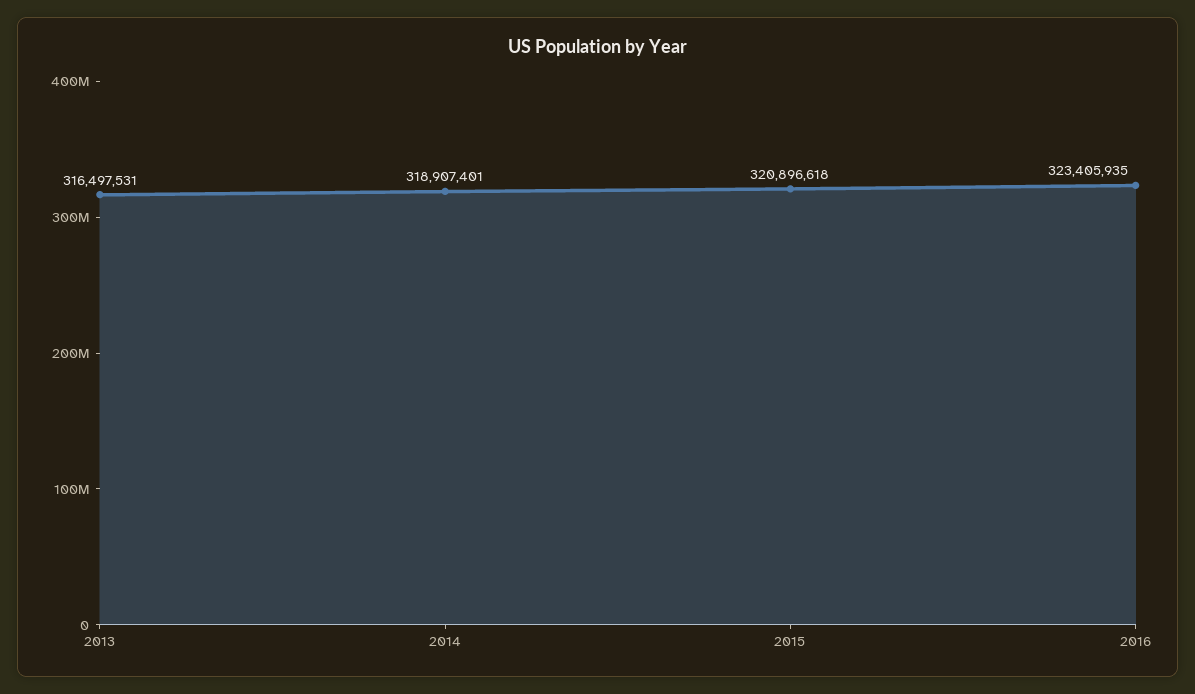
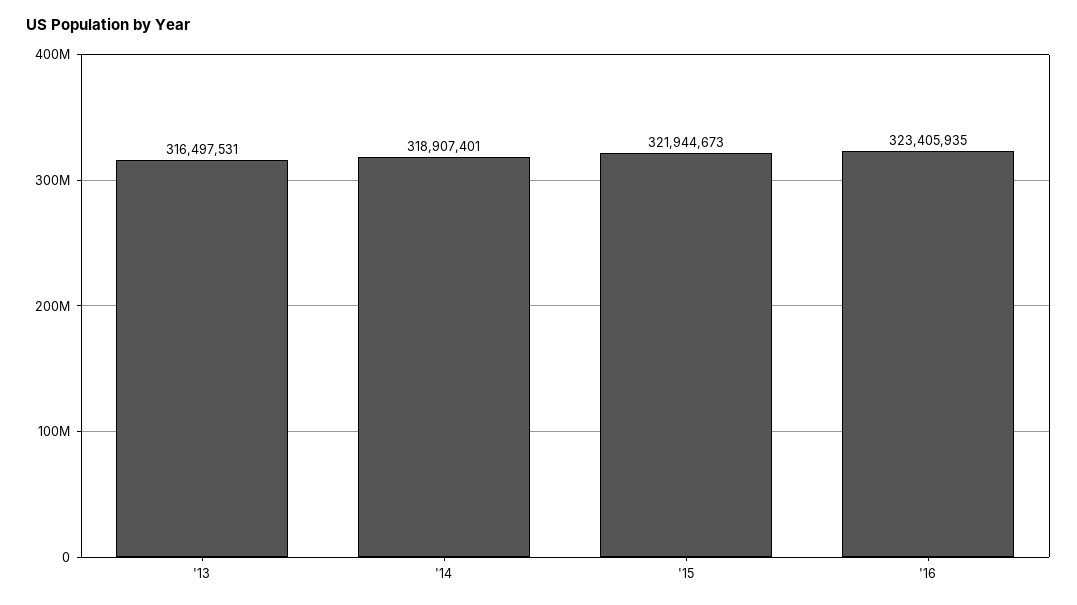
  {
    "2013": 316497531,
    "2014": 318907401,
-   "2015": 320896618,
+   "2015": 321944673,
    "2016": 323405935
  }

